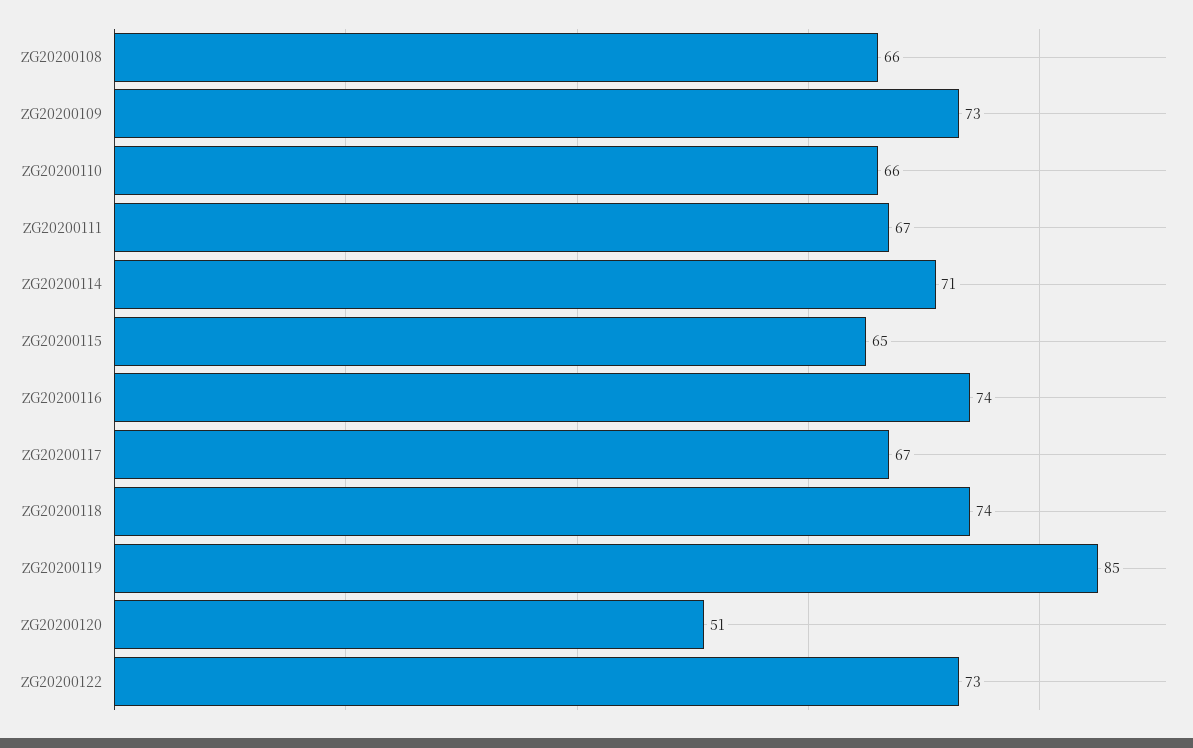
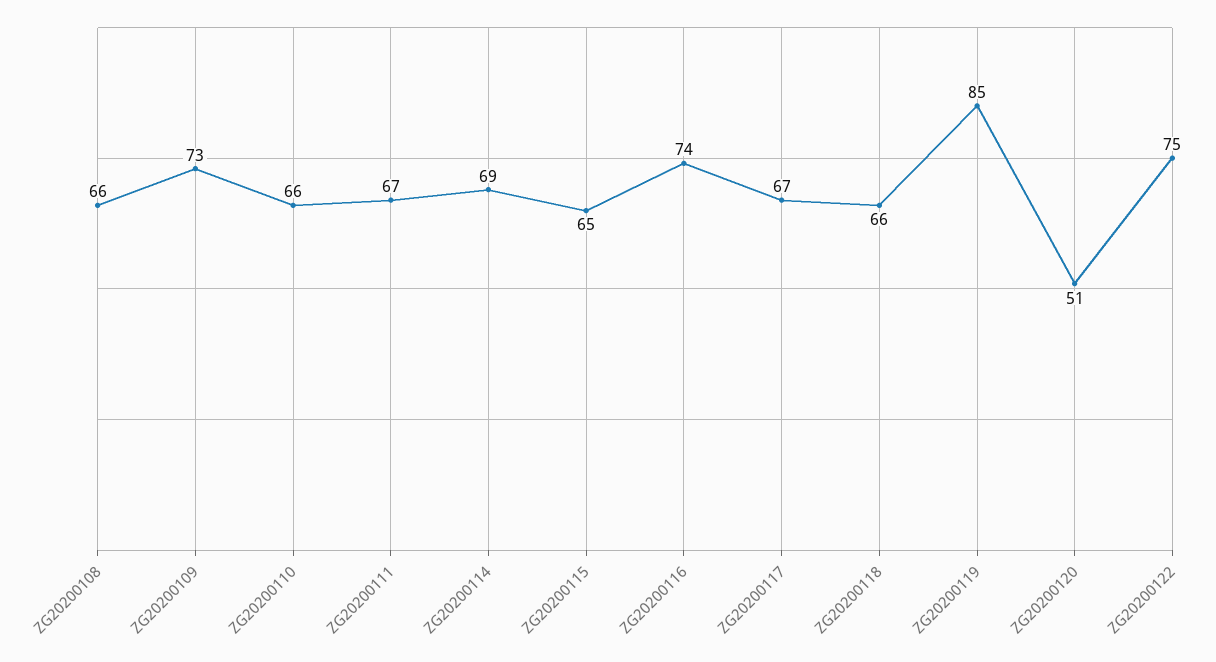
  {
    "ZG20200108": 66,
    "ZG20200109": 73,
    "ZG20200110": 66,
    "ZG20200111": 67,
-   "ZG20200114": 71,
+   "ZG20200114": 69,
    "ZG20200115": 65,
    "ZG20200116": 74,
    "ZG20200117": 67,
-   "ZG20200118": 74,
+   "ZG20200118": 66,
    "ZG20200119": 85,
    "ZG20200120": 51,
-   "ZG20200122": 73
+   "ZG20200122": 75
  }

